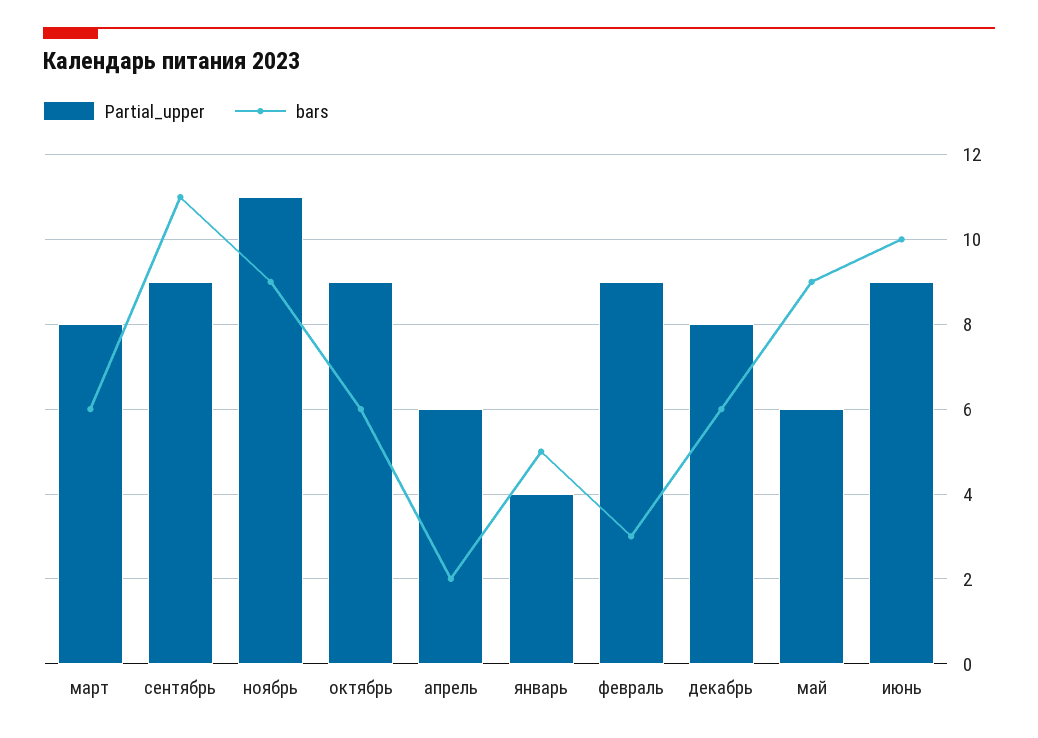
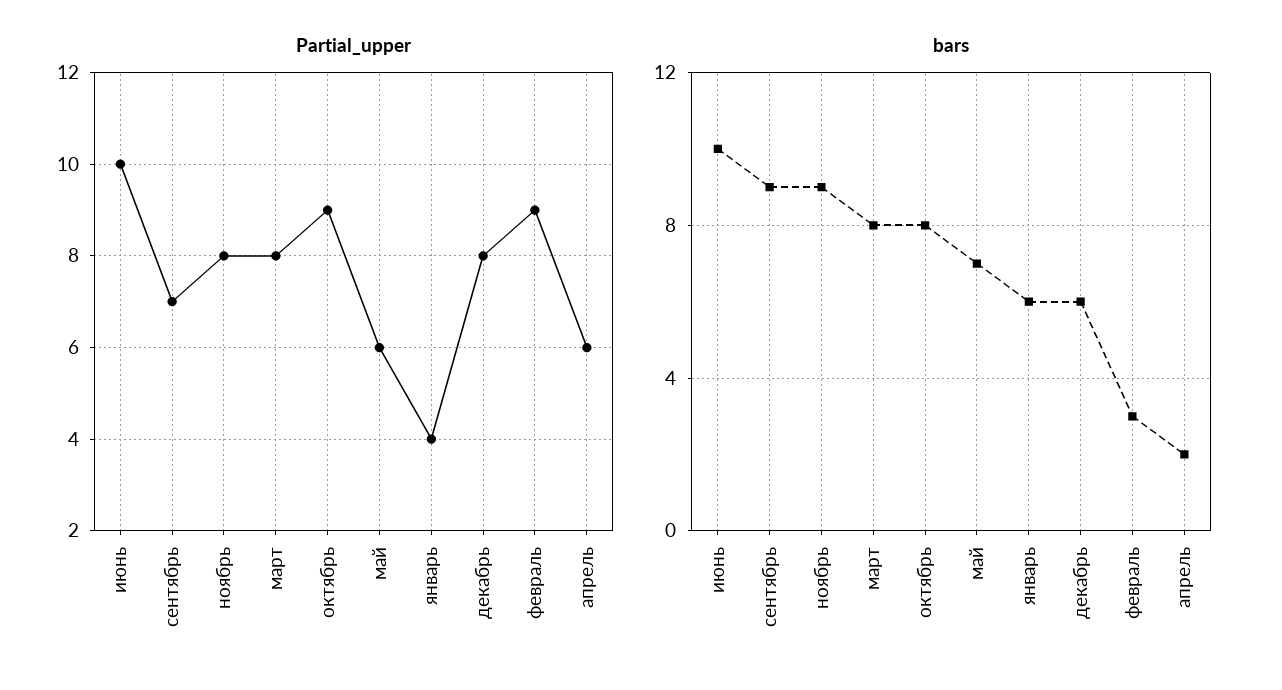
  {
    "Partial_upper": {
      "март": 8,
-     "сентябрь": 9,
+     "сентябрь": 7,
-     "ноябрь": 11,
+     "ноябрь": 8,
      "октябрь": 9,
      "апрель": 6,
      "январь": 4,
      "февраль": 9,
      "декабрь": 8,
      "май": 6,
-     "июнь": 9
+     "июнь": 10
    },
    "bars": {
-     "март": 6,
+     "март": 8,
-     "сентябрь": 11,
+     "сентябрь": 9,
      "ноябрь": 9,
-     "октябрь": 6,
+     "октябрь": 8,
      "апрель": 2,
-     "январь": 5,
+     "январь": 6,
      "февраль": 3,
      "декабрь": 6,
-     "май": 9,
+     "май": 7,
      "июнь": 10
    }
  }

